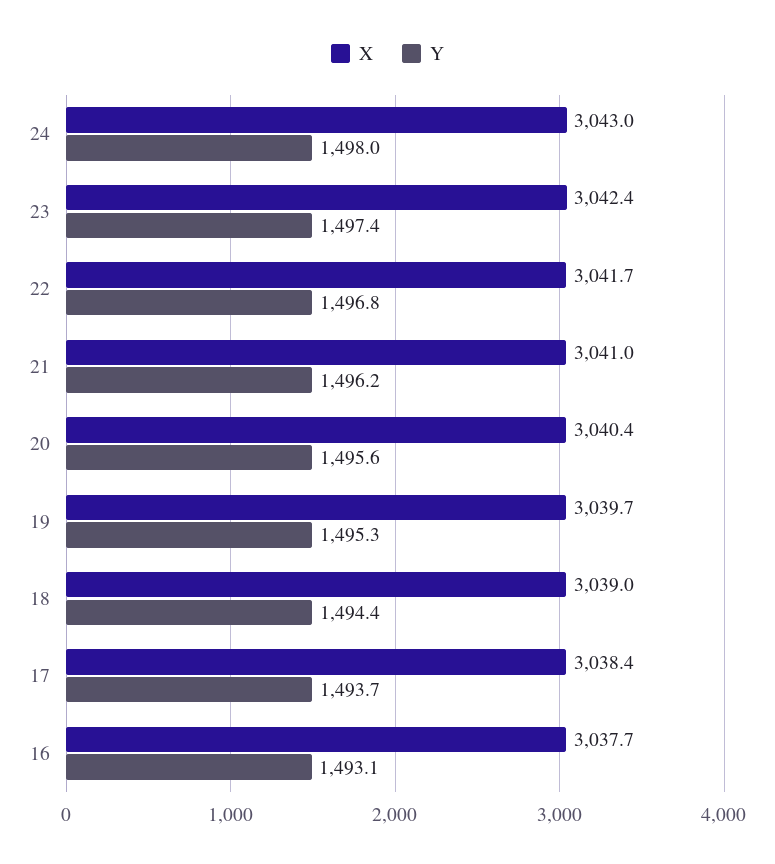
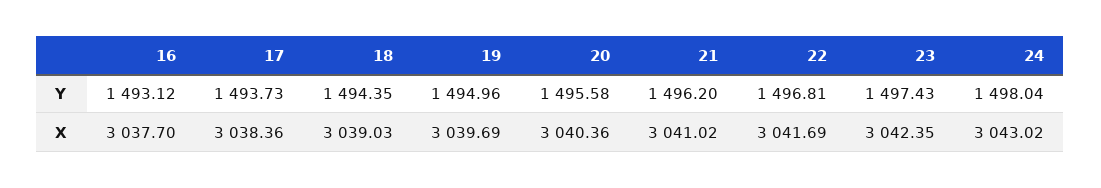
  {
    "X": {
      "24": 3043.02,
      "23": 3042.35,
      "22": 3041.69,
      "21": 3041.02,
      "20": 3040.36,
      "19": 3039.69,
      "18": 3039.03,
      "17": 3038.36,
      "16": 3037.7
    },
    "Y": {
      "24": 1498.04,
      "23": 1497.43,
      "22": 1496.81,
      "21": 1496.2,
      "20": 1495.58,
-     "19": 1495.3,
+     "19": 1494.96,
      "18": 1494.35,
      "17": 1493.73,
      "16": 1493.12
    }
  }

